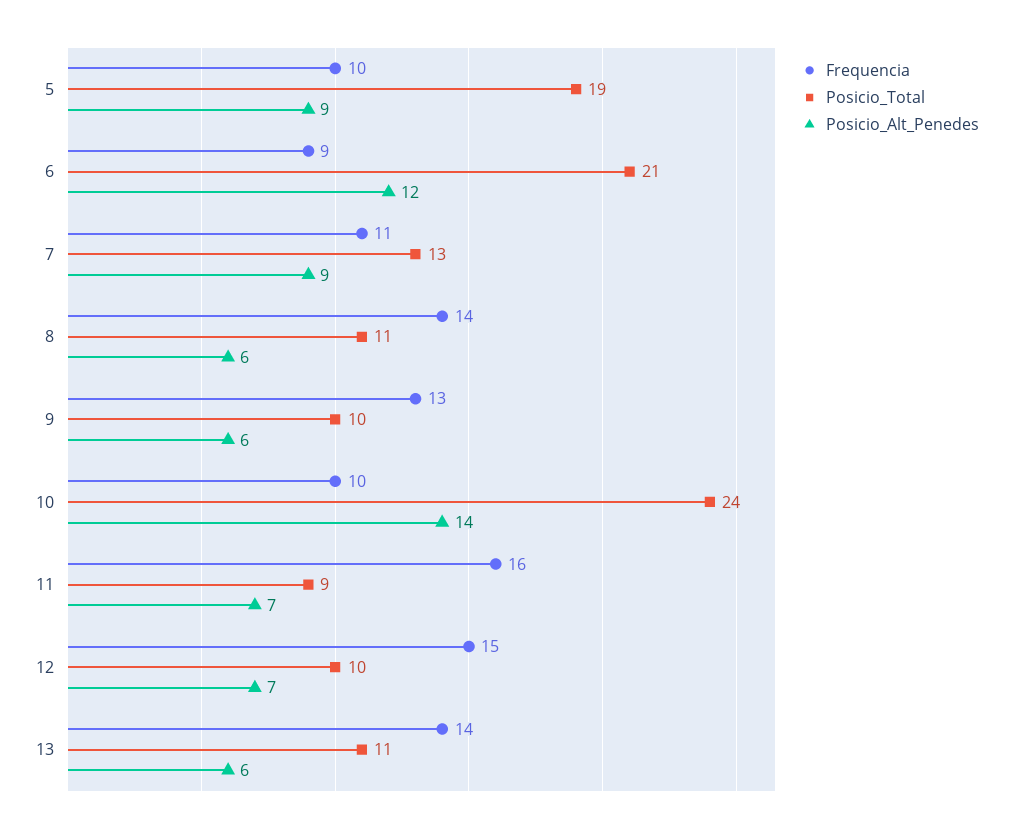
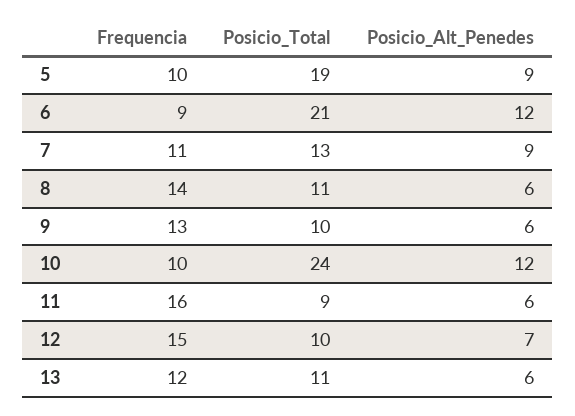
  {
    "Frequencia": {
      "5": 10,
      "6": 9,
      "7": 11,
      "8": 14,
      "9": 13,
      "10": 10,
      "11": 16,
      "12": 15,
-     "13": 14
+     "13": 12
    },
    "Posicio_Total": {
      "5": 19,
      "6": 21,
      "7": 13,
      "8": 11,
      "9": 10,
      "10": 24,
      "11": 9,
      "12": 10,
      "13": 11
    },
    "Posicio_Alt_Penedes": {
      "5": 9,
      "6": 12,
      "7": 9,
      "8": 6,
      "9": 6,
-     "10": 14,
+     "10": 12,
-     "11": 7,
+     "11": 6,
      "12": 7,
      "13": 6
    }
  }

